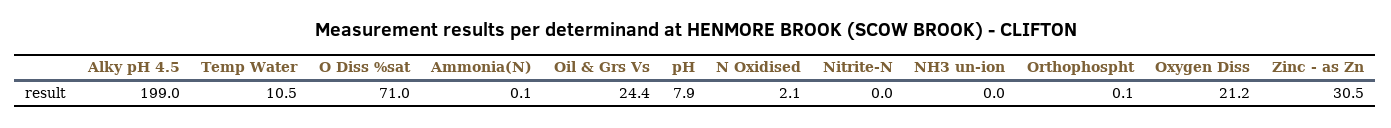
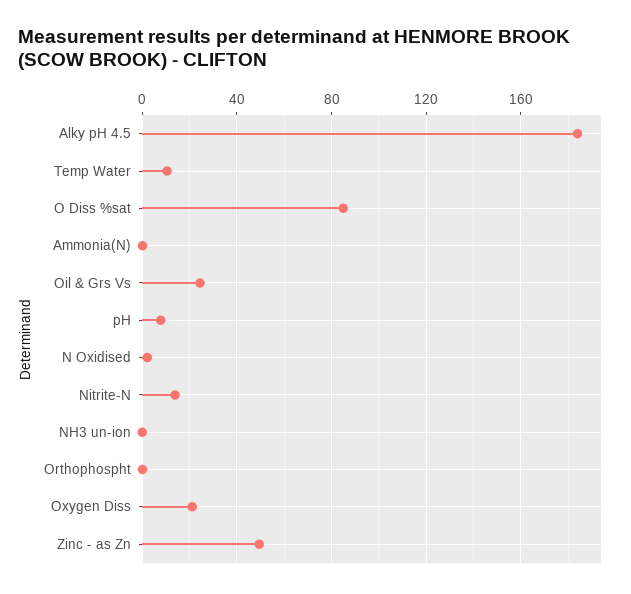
  {
-   "Alky pH 4.5": 199,
+   "Alky pH 4.5": 185,
    "Temp Water": 10.5,
-   "O Diss %sat": 71,
+   "O Diss %sat": 85,
    "Ammonia(N)": 0.1,
    "Oil & Grs Vs": 24.4,
    "pH": 7.9,
    "N Oxidised": 2.1,
-   "Nitrite-N": 0,
+   "Nitrite-N": 15,
    "NH3 un-ion": 0,
    "Orthophospht": 0.1,
    "Oxygen Diss": 21.2,
-   "Zinc - as Zn": 30.5
+   "Zinc - as Zn": 50
  }

